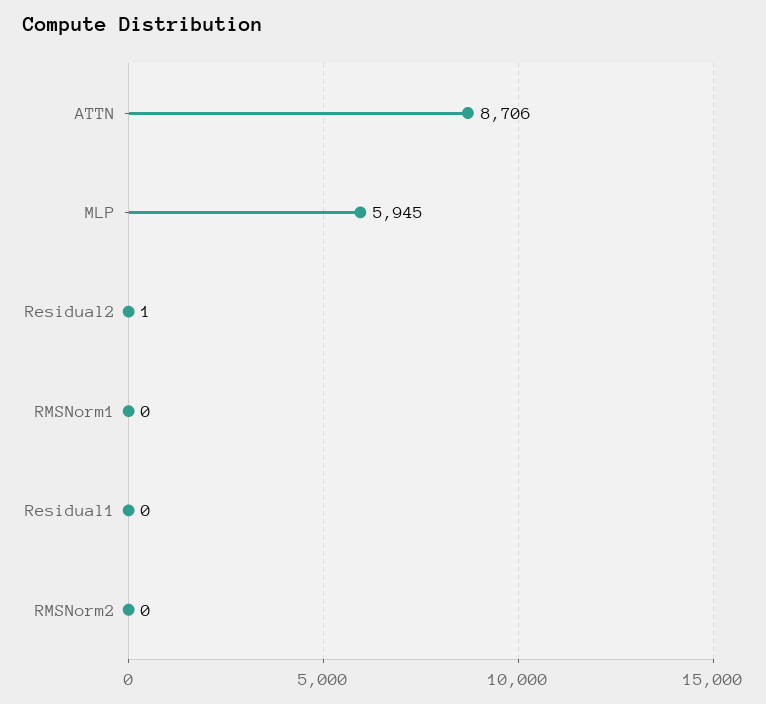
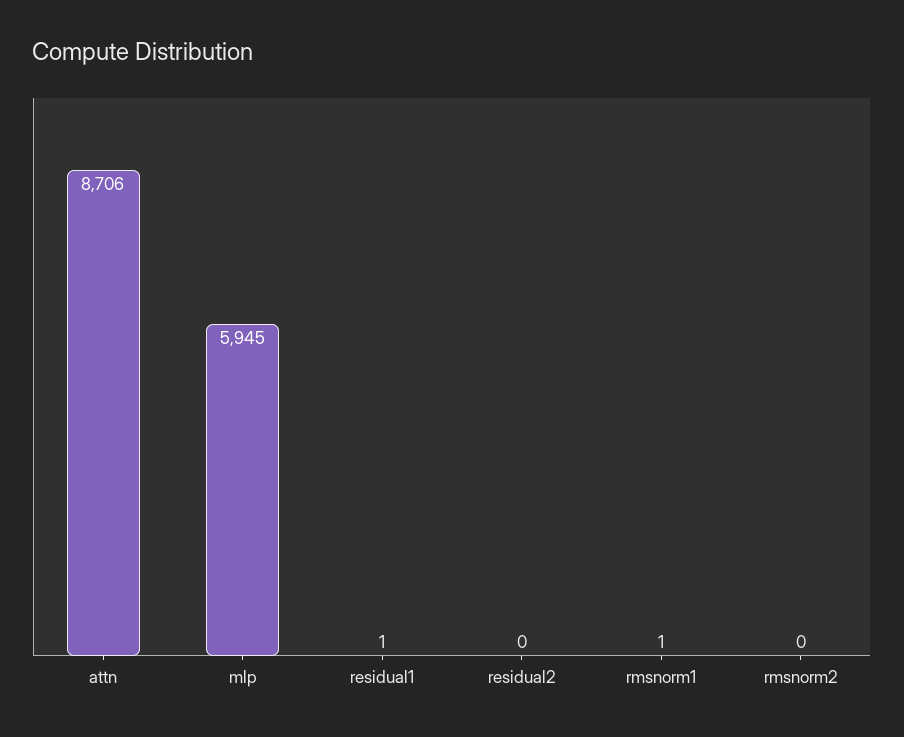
  {
    "ATTN": 8706,
    "MLP": 5945,
-   "Residual2": 1,
+   "Residual2": 0,
-   "RMSNorm1": 0,
+   "RMSNorm1": 1,
-   "Residual1": 0,
+   "Residual1": 1,
    "RMSNorm2": 0
  }

